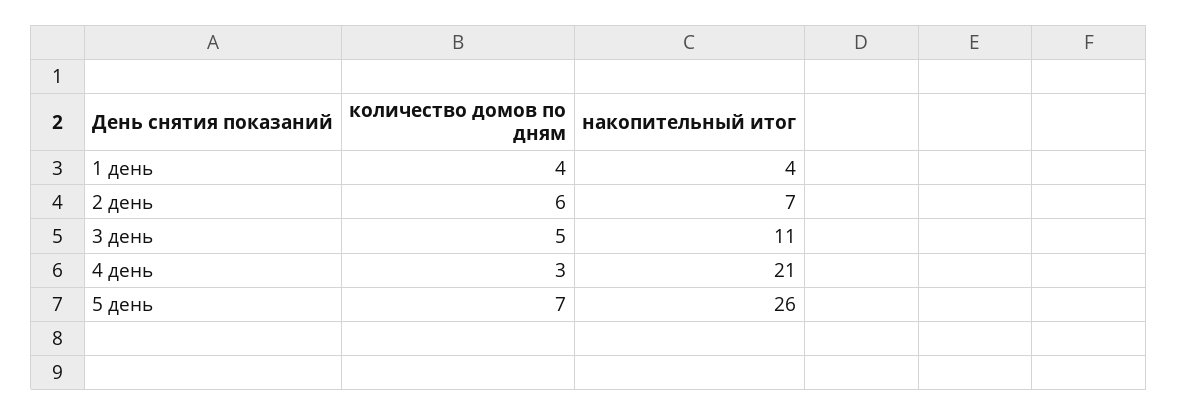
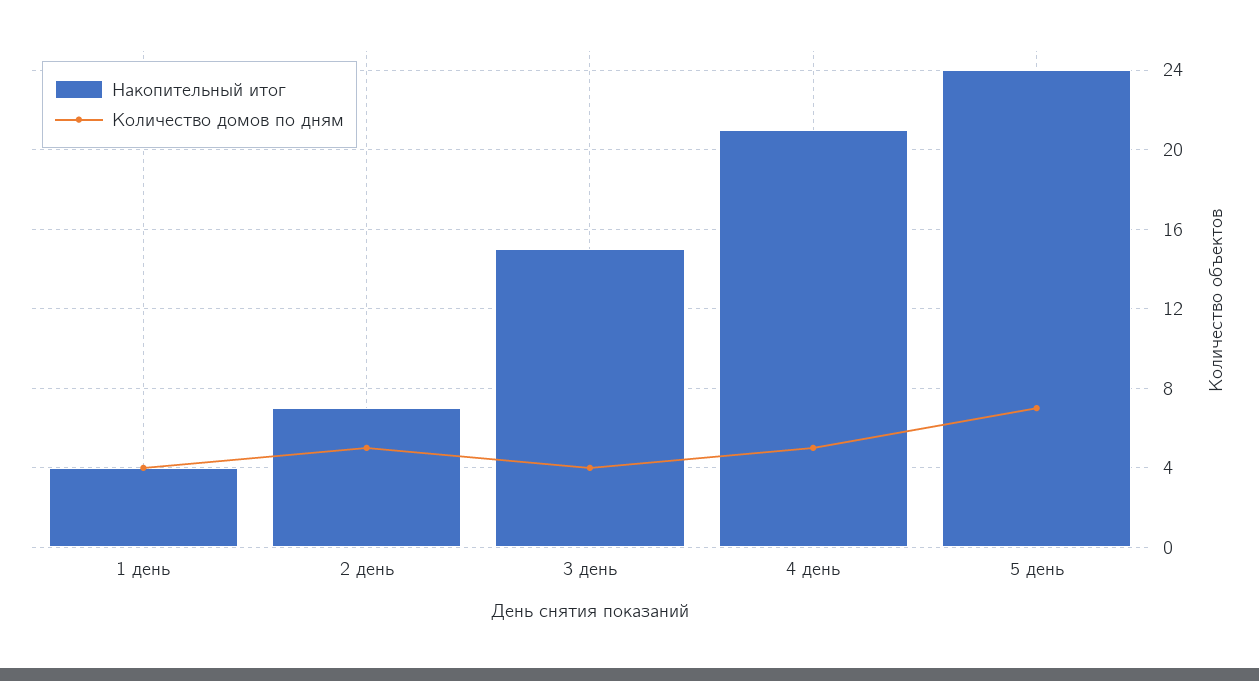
  {
    "количество домов по дням": {
      "1 день": 4,
-     "2 день": 6,
+     "2 день": 5,
-     "3 день": 5,
+     "3 день": 4,
-     "4 день": 3,
+     "4 день": 5,
      "5 день": 7
    },
    "накопительный итог": {
      "1 день": 4,
      "2 день": 7,
-     "3 день": 11,
+     "3 день": 15,
      "4 день": 21,
-     "5 день": 26
+     "5 день": 24
    }
  }

